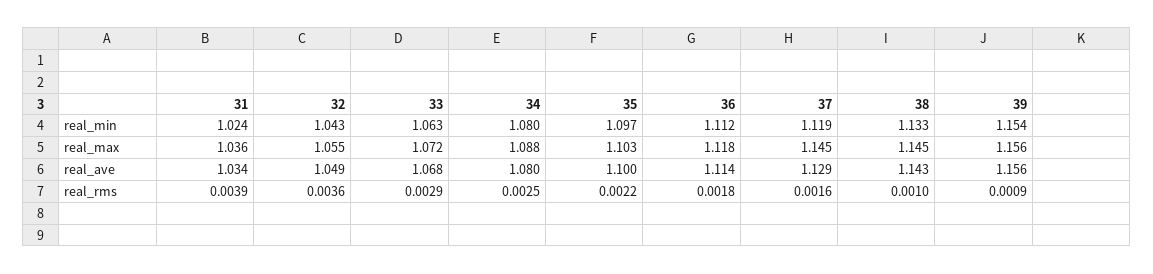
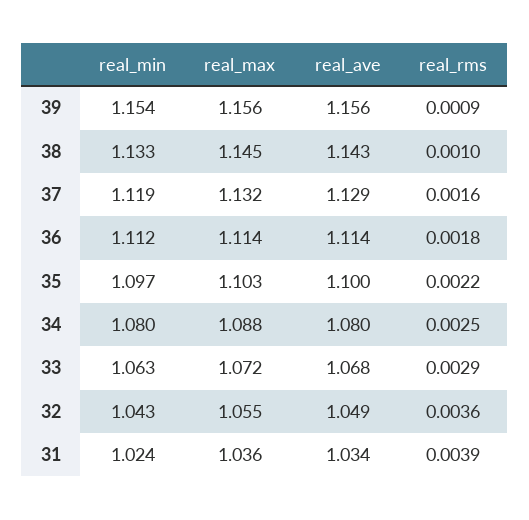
  {
    "31": {
      "real_min": 1.024,
      "real_max": 1.036,
      "real_ave": 1.034,
      "real_rms": 0.0039
    },
    "32": {
      "real_min": 1.043,
      "real_max": 1.055,
      "real_ave": 1.049,
      "real_rms": 0.0036
    },
    "33": {
      "real_min": 1.063,
      "real_max": 1.072,
      "real_ave": 1.068,
      "real_rms": 0.0029
    },
    "34": {
      "real_min": 1.08,
      "real_max": 1.088,
      "real_ave": 1.08,
      "real_rms": 0.0025
    },
    "35": {
      "real_min": 1.097,
      "real_max": 1.103,
      "real_ave": 1.1,
      "real_rms": 0.0022
    },
    "36": {
      "real_min": 1.112,
-     "real_max": 1.118,
+     "real_max": 1.114,
      "real_ave": 1.114,
      "real_rms": 0.0018
    },
    "37": {
      "real_min": 1.119,
-     "real_max": 1.145,
+     "real_max": 1.132,
      "real_ave": 1.129,
      "real_rms": 0.0016
    },
    "38": {
      "real_min": 1.133,
      "real_max": 1.145,
      "real_ave": 1.143,
      "real_rms": 0.001
    },
    "39": {
      "real_min": 1.154,
      "real_max": 1.156,
      "real_ave": 1.156,
      "real_rms": 0.0009
    }
  }

